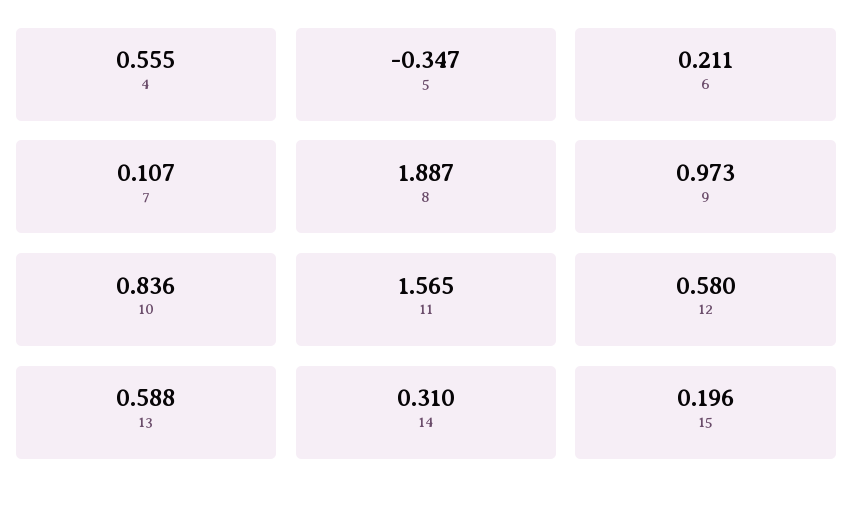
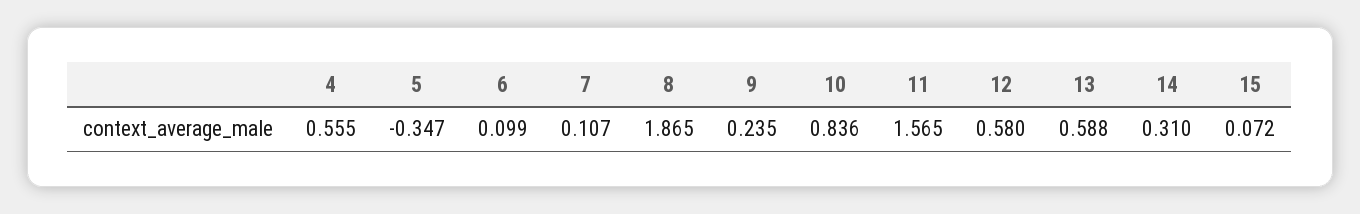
  {
    "4": 0.555,
    "5": -0.347,
-   "6": 0.211,
+   "6": 0.099,
    "7": 0.107,
-   "8": 1.887,
+   "8": 1.865,
-   "9": 0.973,
+   "9": 0.235,
    "10": 0.836,
    "11": 1.565,
    "12": 0.58,
    "13": 0.588,
    "14": 0.31,
-   "15": 0.196
+   "15": 0.072
  }

